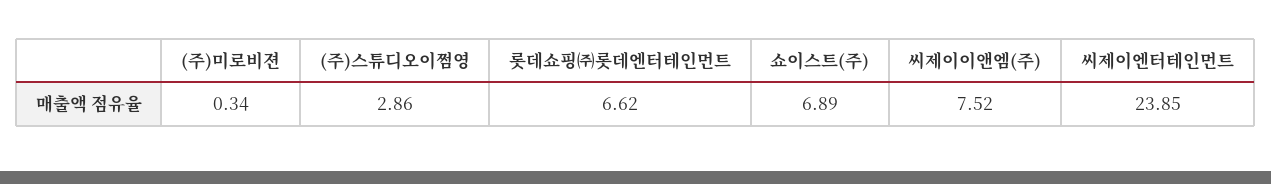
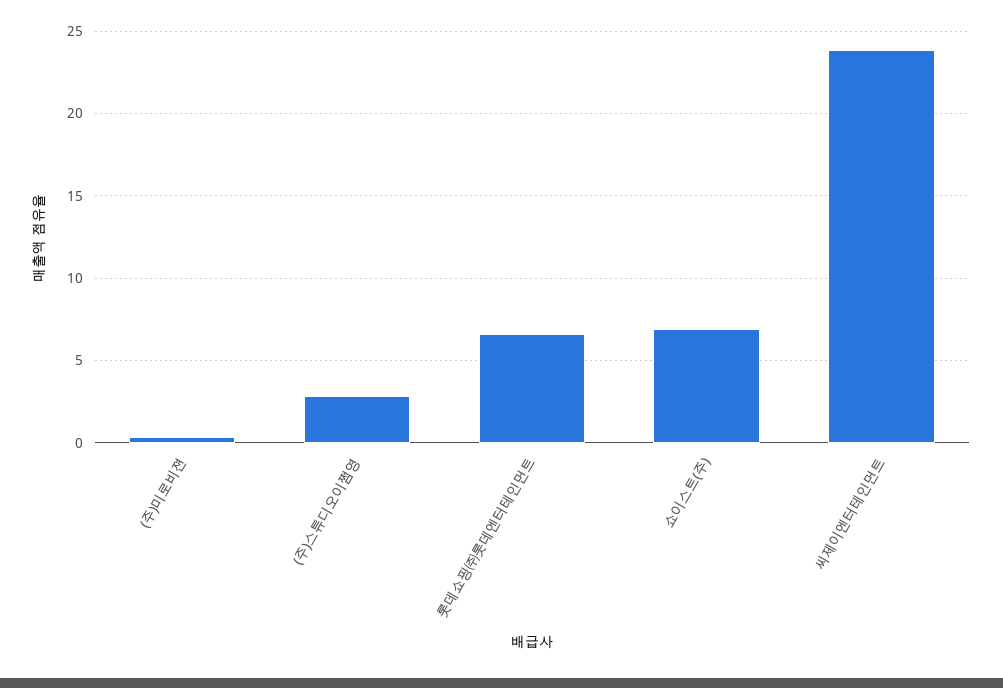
  {
    "(주)미로비젼": 0.34,
    "(주)스튜디오이쩜영": 2.86,
    "롯데쇼핑㈜롯데엔터테인먼트": 6.62,
    "쇼이스트(주)": 6.89,
-   "씨제이이앤엠(주)": 7.52,
    "씨제이엔터테인먼트": 23.85
  }

